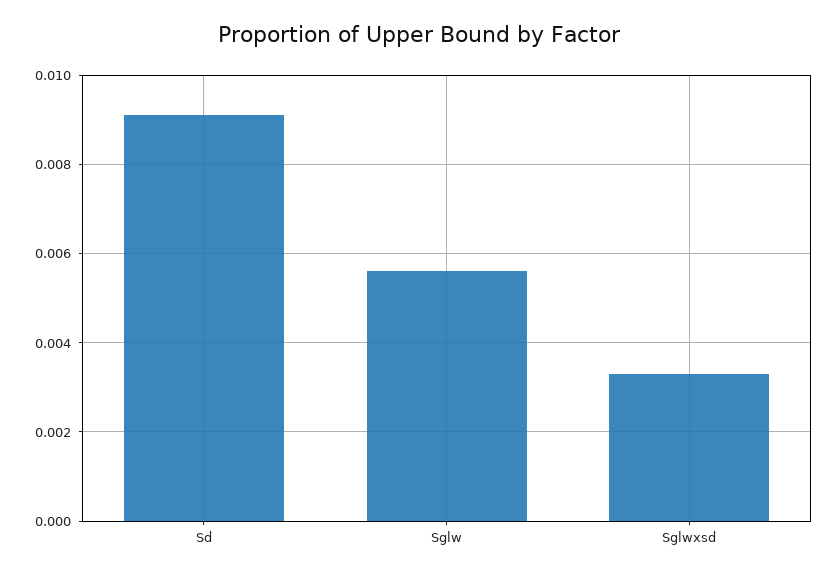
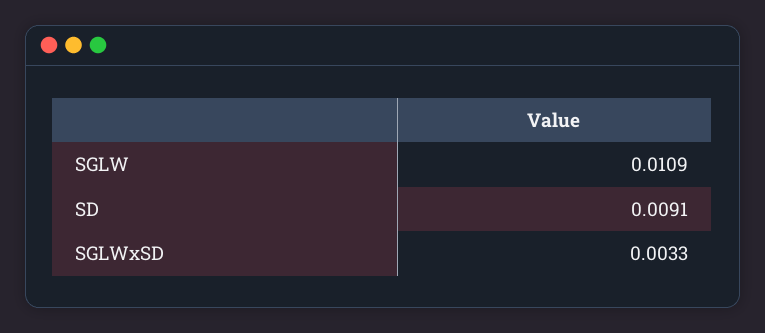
  {
    "Sd": 0.0091,
-   "Sglw": 0.0055,
+   "Sglw": 0.0109,
    "Sglwxsd": 0.0033
  }

